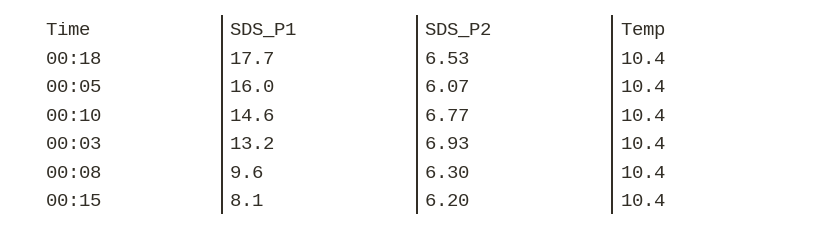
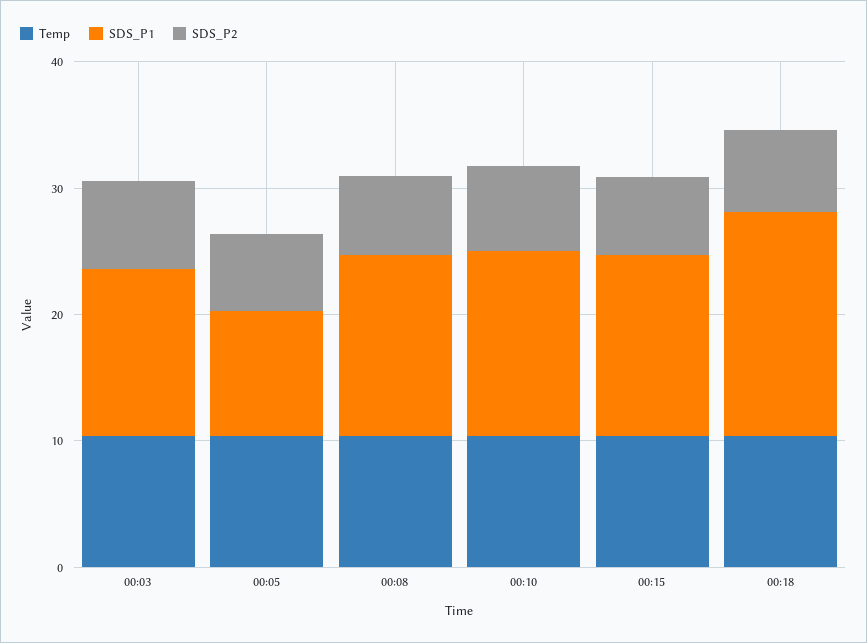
  {
    "SDS_P1": {
      "00:18": 17.7,
-     "00:05": 16,
+     "00:05": 10,
      "00:10": 14.6,
      "00:03": 13.2,
-     "00:08": 9.6,
+     "00:08": 14,
-     "00:15": 8.1
+     "00:15": 14
    },
    "SDS_P2": {
      "00:18": 6.53,
      "00:05": 6.07,
      "00:10": 6.77,
      "00:03": 6.93,
      "00:08": 6.3,
      "00:15": 6.2
    },
    "Temp": {
      "00:18": 10.4,
      "00:05": 10.4,
      "00:10": 10.4,
      "00:03": 10.4,
      "00:08": 10.4,
      "00:15": 10.4
    }
  }

